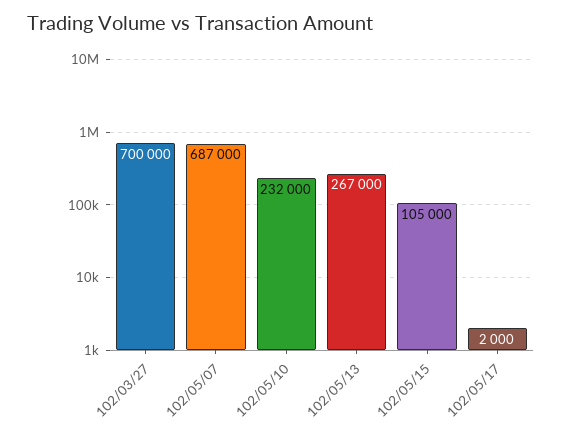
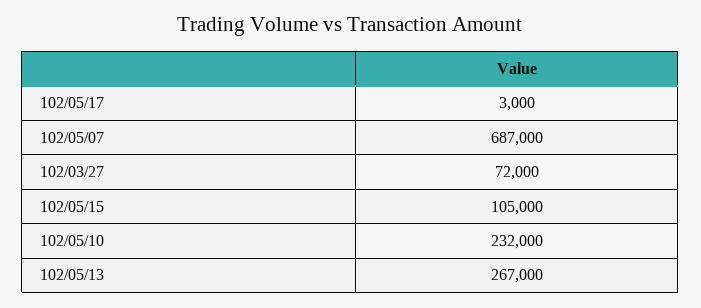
  {
-   "102/03/27": 700000,
+   "102/03/27": 72000,
    "102/05/07": 687000,
    "102/05/10": 232000,
    "102/05/13": 267000,
    "102/05/15": 105000,
-   "102/05/17": 2000
+   "102/05/17": 3000
  }

